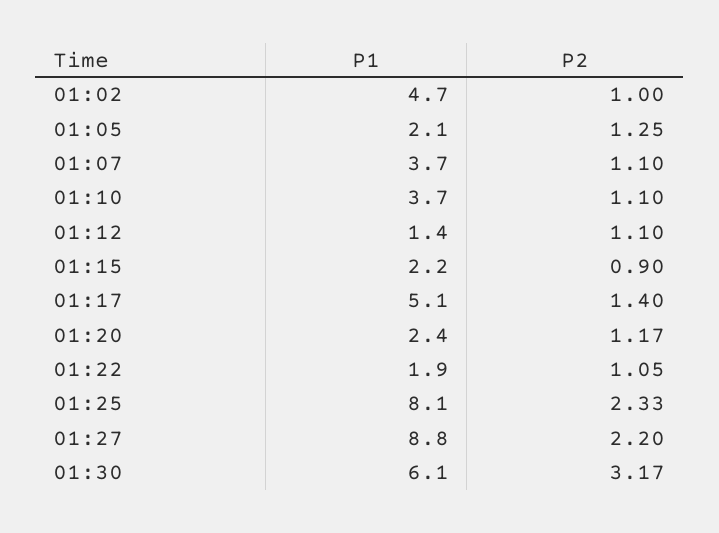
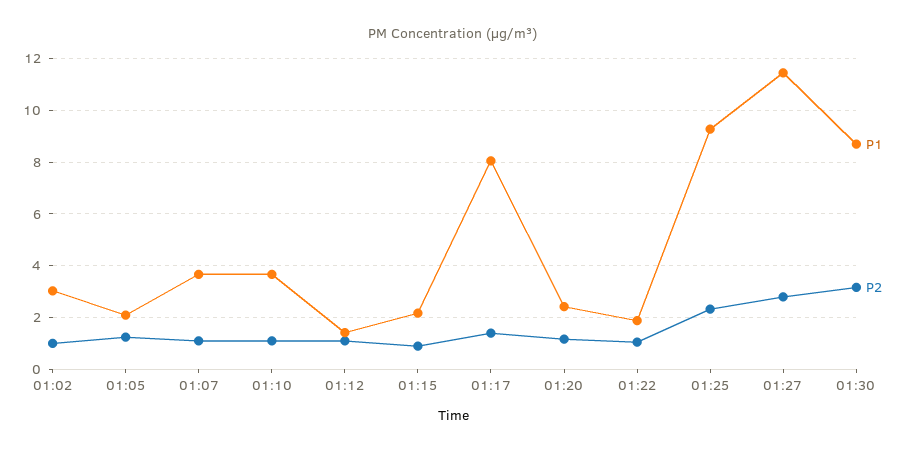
  {
    "P1": {
-     "01:02": 4.7,
+     "01:02": 3,
      "01:05": 2.1,
      "01:07": 3.7,
      "01:10": 3.7,
      "01:12": 1.4,
      "01:15": 2.2,
-     "01:17": 5.1,
+     "01:17": 8,
      "01:20": 2.4,
      "01:22": 1.9,
-     "01:25": 8.1,
+     "01:25": 9.25,
-     "01:27": 8.8,
+     "01:27": 11.5,
-     "01:30": 6.1
+     "01:30": 8.75
    },
    "P2": {
      "01:02": 1,
      "01:05": 1.25,
      "01:07": 1.1,
      "01:10": 1.1,
      "01:12": 1.1,
      "01:15": 0.9,
      "01:17": 1.4,
      "01:20": 1.17,
      "01:22": 1.05,
      "01:25": 2.33,
-     "01:27": 2.2,
+     "01:27": 2.75,
      "01:30": 3.17
    }
  }

